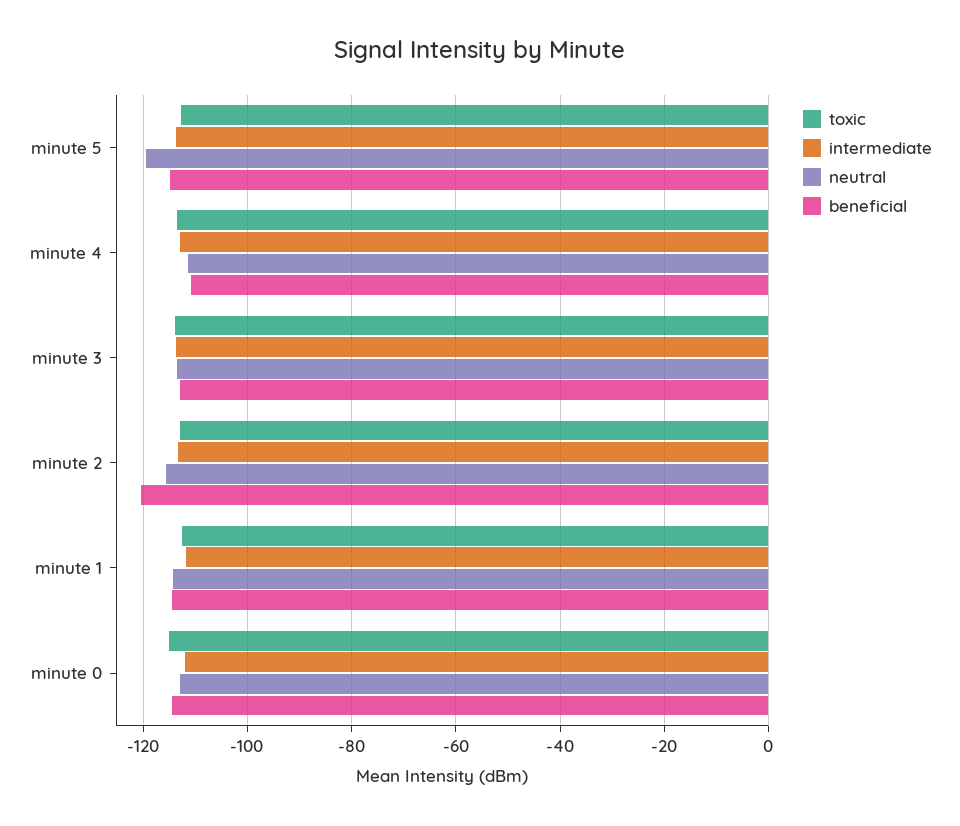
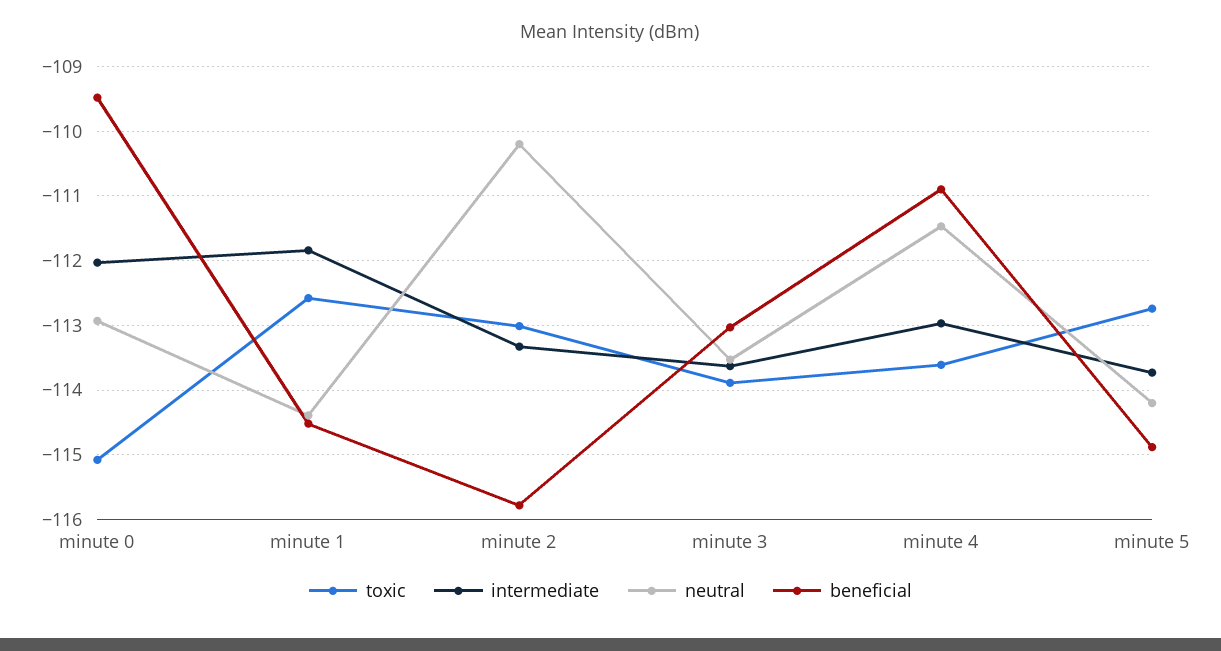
  {
    "toxic": {
      "minute 5": -112.7,
      "minute 4": -113.6,
      "minute 3": -113.9,
      "minute 2": -113,
      "minute 1": -112.6,
      "minute 0": -115.1
    },
    "intermediate": {
      "minute 5": -113.7,
      "minute 4": -113,
      "minute 3": -113.6,
      "minute 2": -113.3,
      "minute 1": -111.8,
      "minute 0": -112
    },
    "neutral": {
-     "minute 5": -120,
+     "minute 5": -114.2,
      "minute 4": -111.5,
      "minute 3": -113.5,
-     "minute 2": -116,
+     "minute 2": -110.2,
      "minute 1": -114.4,
      "minute 0": -112.9
    },
    "beneficial": {
      "minute 5": -114.9,
      "minute 4": -110.9,
      "minute 3": -113,
-     "minute 2": -120,
+     "minute 2": -115.8,
      "minute 1": -114.5,
-     "minute 0": -114
+     "minute 0": -109.5
    }
  }

